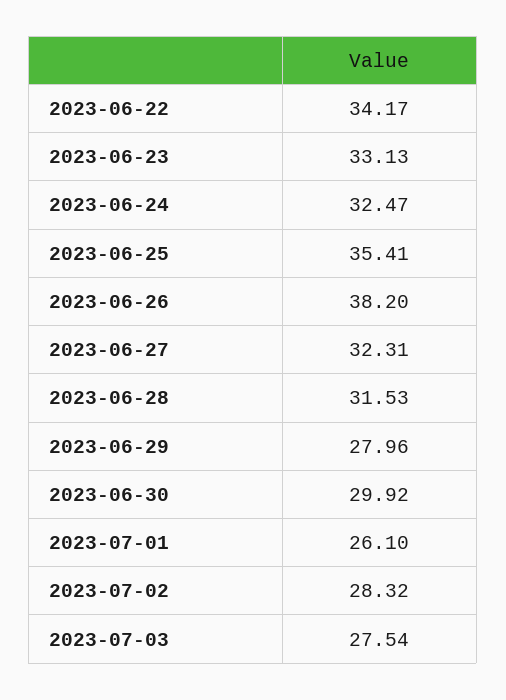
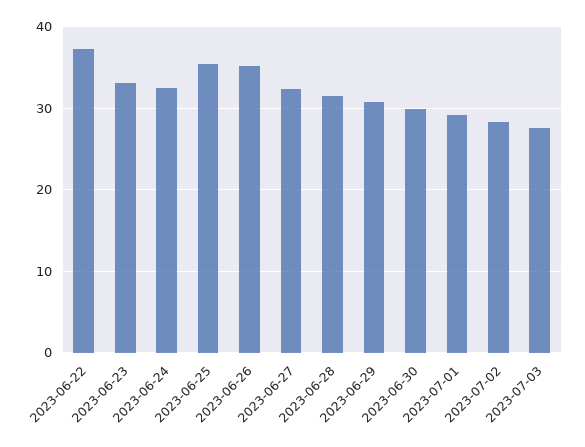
  {
-   "2023-06-22": 34.17,
+   "2023-06-22": 37,
    "2023-06-23": 33.13,
    "2023-06-24": 32.47,
    "2023-06-25": 35.41,
-   "2023-06-26": 38.2,
+   "2023-06-26": 35,
    "2023-06-27": 32.31,
    "2023-06-28": 31.53,
-   "2023-06-29": 27.96,
+   "2023-06-29": 31,
    "2023-06-30": 29.92,
-   "2023-07-01": 26.1,
+   "2023-07-01": 29,
    "2023-07-02": 28.32,
    "2023-07-03": 27.54
  }

